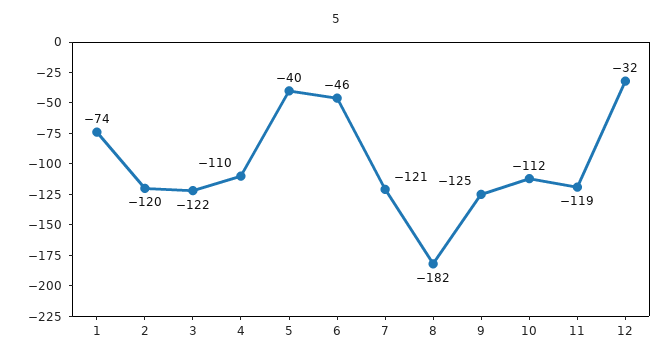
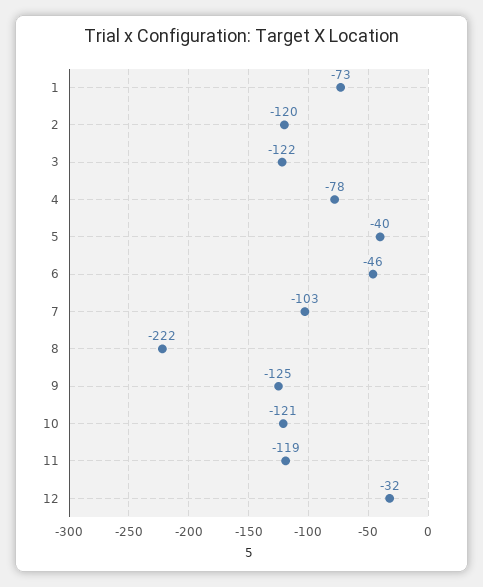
  {
-   "1": -74,
+   "1": -73,
    "2": -120,
    "3": -122,
-   "4": -110,
+   "4": -78,
    "5": -40,
    "6": -46,
-   "7": -121,
+   "7": -103,
-   "8": -182,
+   "8": -222,
    "9": -125,
-   "10": -112,
+   "10": -121,
    "11": -119,
    "12": -32
  }

